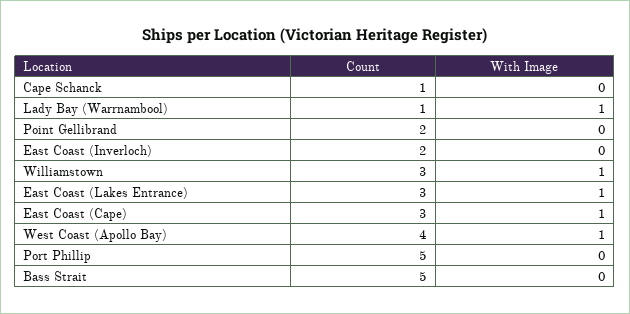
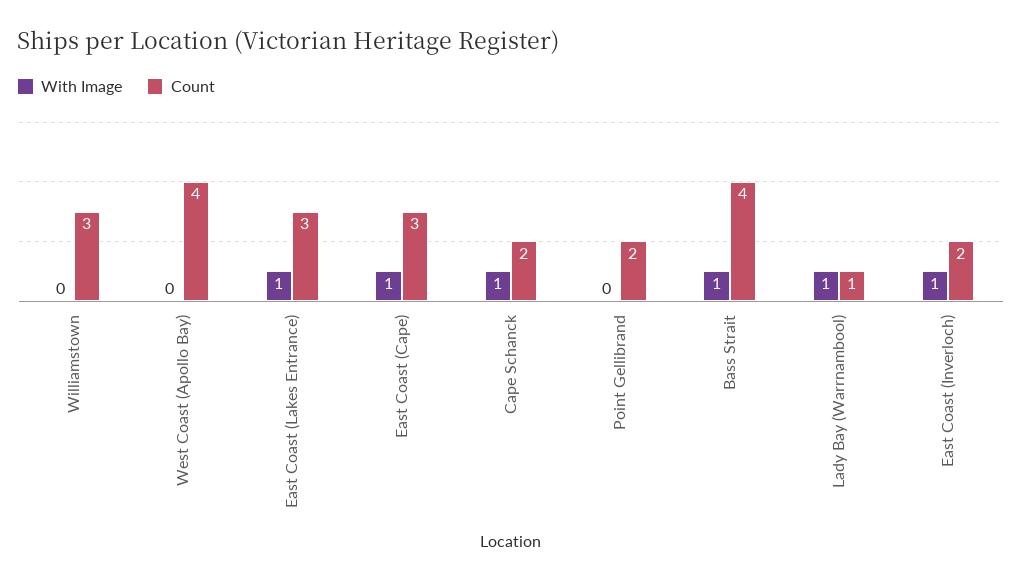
  {
    "Count": {
-     "Cape Schanck": 1,
+     "Cape Schanck": 2,
      "Lady Bay (Warrnambool)": 1,
      "Point Gellibrand": 2,
      "East Coast (Inverloch)": 2,
      "Williamstown": 3,
      "East Coast (Lakes Entrance)": 3,
      "East Coast (Cape)": 3,
      "West Coast (Apollo Bay)": 4,
-     "Port Phillip": 5,
-     "Bass Strait": 5
+     "Bass Strait": 4
    },
    "With Image": {
-     "Cape Schanck": 0,
+     "Cape Schanck": 1,
      "Lady Bay (Warrnambool)": 1,
      "Point Gellibrand": 0,
-     "East Coast (Inverloch)": 0,
+     "East Coast (Inverloch)": 1,
-     "Williamstown": 1,
+     "Williamstown": 0,
      "East Coast (Lakes Entrance)": 1,
      "East Coast (Cape)": 1,
-     "West Coast (Apollo Bay)": 1,
+     "West Coast (Apollo Bay)": 0,
-     "Port Phillip": 0,
-     "Bass Strait": 0
+     "Bass Strait": 1
    }
  }

